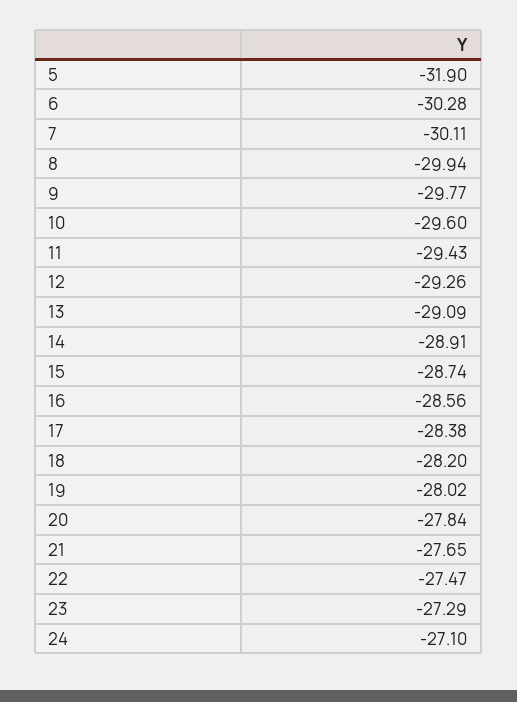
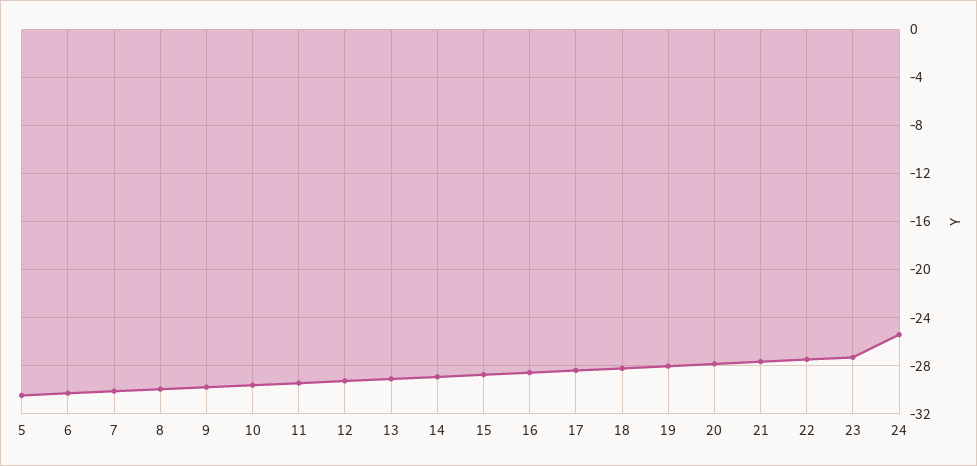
  {
-   "5": -31.9,
+   "5": -30.5,
    "6": -30.28,
    "7": -30.11,
    "8": -29.94,
    "9": -29.77,
    "10": -29.6,
    "11": -29.43,
    "12": -29.26,
    "13": -29.09,
    "14": -28.91,
    "15": -28.74,
    "16": -28.56,
    "17": -28.38,
    "18": -28.2,
    "19": -28.02,
    "20": -27.84,
    "21": -27.65,
    "22": -27.47,
    "23": -27.29,
-   "24": -27.1
+   "24": -25.5
  }

